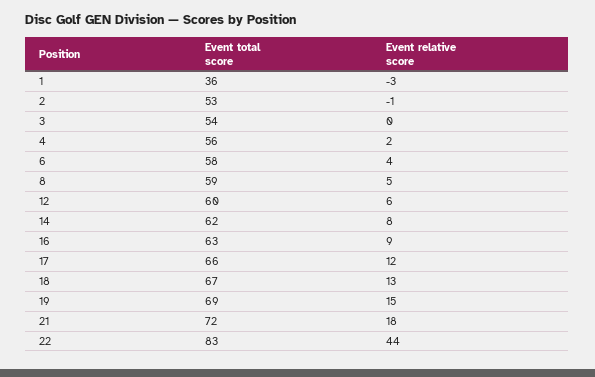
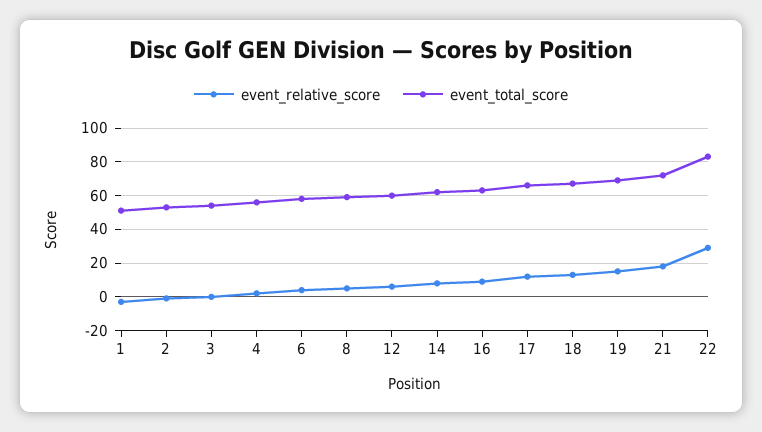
  {
    "Event total score": {
-     "1": 36,
+     "1": 50,
      "2": 53,
      "3": 54,
      "4": 56,
      "6": 58,
      "8": 59,
      "12": 60,
      "14": 62,
      "16": 63,
      "17": 66,
      "18": 67,
      "19": 69,
      "21": 72,
      "22": 83
    },
    "Event relative score": {
      "1": -3,
      "2": -1,
      "3": 0,
      "4": 2,
      "6": 4,
      "8": 5,
      "12": 6,
      "14": 8,
      "16": 9,
      "17": 12,
      "18": 13,
      "19": 15,
      "21": 18,
-     "22": 44
+     "22": 30
    }
  }

